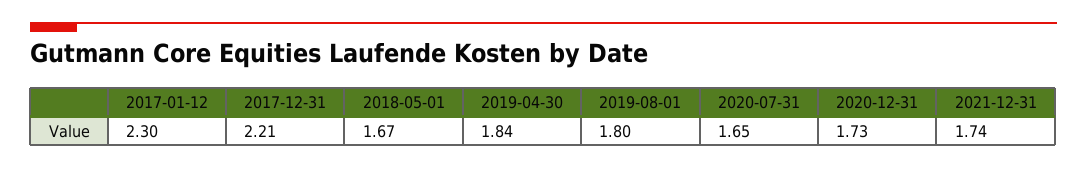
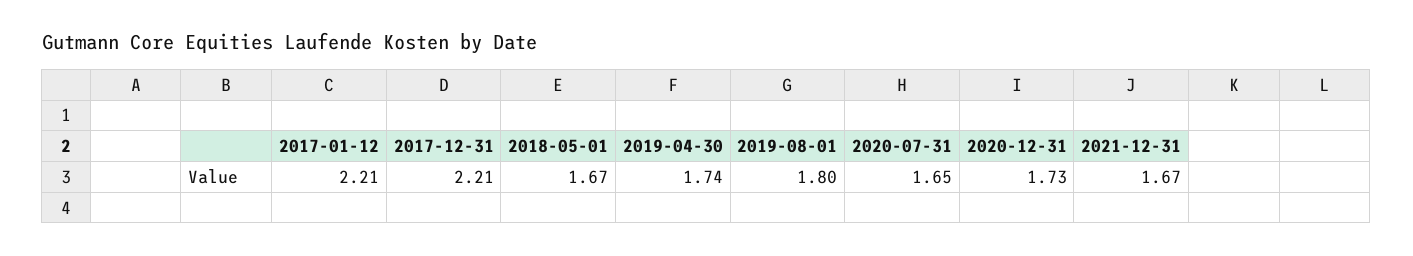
  {
-   "2017-01-12": 2.3,
+   "2017-01-12": 2.21,
    "2017-12-31": 2.21,
    "2018-05-01": 1.67,
-   "2019-04-30": 1.84,
+   "2019-04-30": 1.74,
    "2019-08-01": 1.8,
    "2020-07-31": 1.65,
    "2020-12-31": 1.73,
-   "2021-12-31": 1.74
+   "2021-12-31": 1.67
  }

